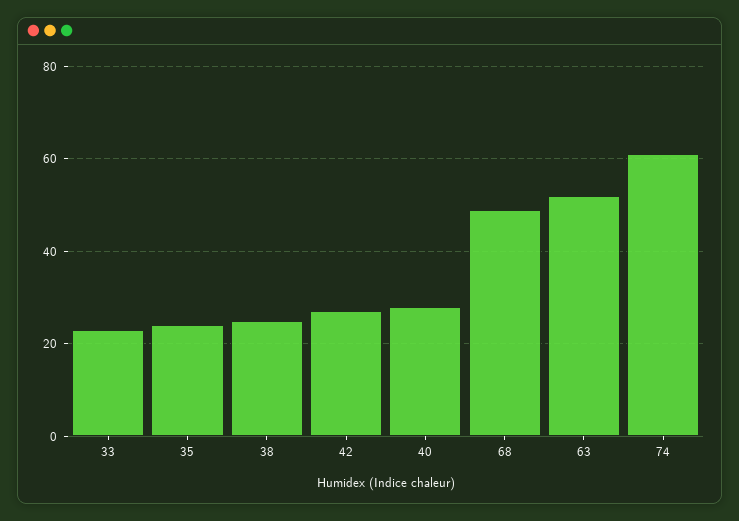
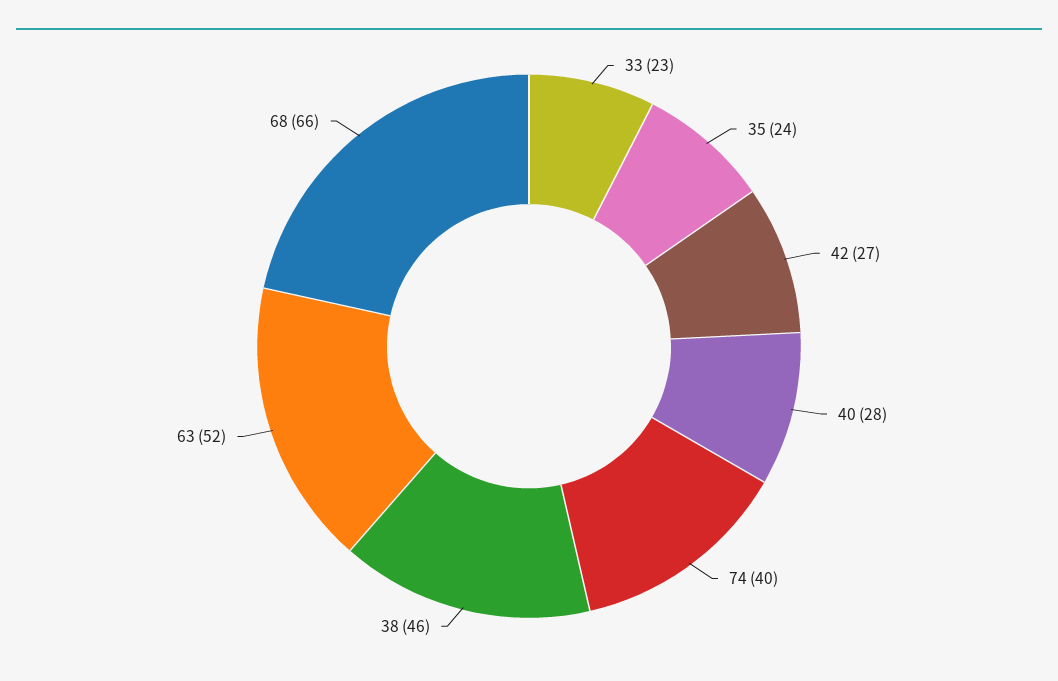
  {
    "33": 23,
    "35": 24,
-   "38": 25,
+   "38": 46,
    "42": 27,
    "40": 28,
-   "68": 50,
+   "68": 66,
    "63": 52,
-   "74": 60
+   "74": 40
  }

